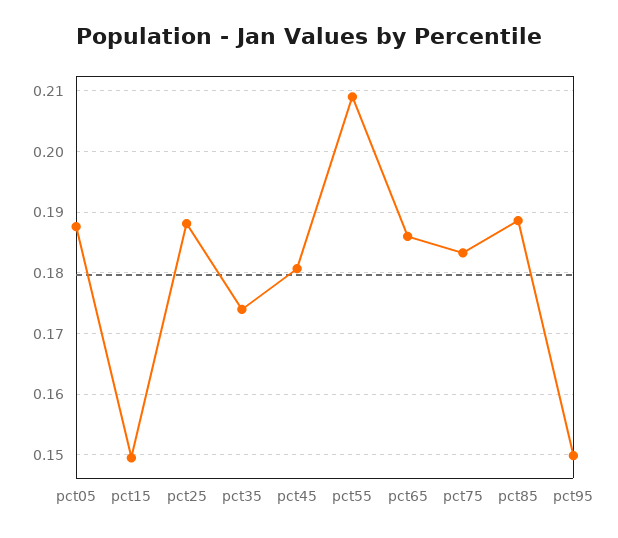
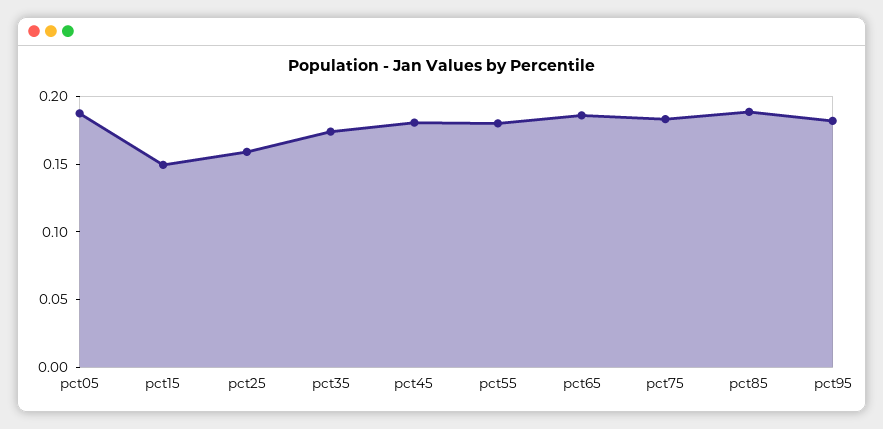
  {
    "pct05": 0.188,
    "pct15": 0.15,
-   "pct25": 0.188,
+   "pct25": 0.16,
    "pct35": 0.174,
    "pct45": 0.181,
-   "pct55": 0.209,
+   "pct55": 0.18,
    "pct65": 0.186,
    "pct75": 0.183,
    "pct85": 0.189,
-   "pct95": 0.15
+   "pct95": 0.18
  }

